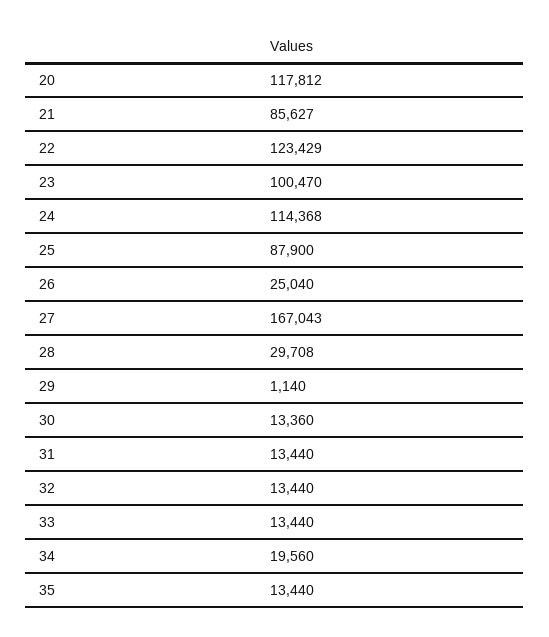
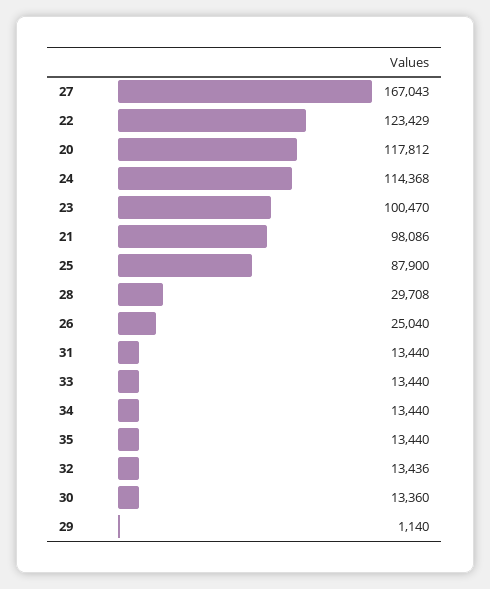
  {
    "20": 117812,
-   "21": 85627,
+   "21": 98086,
    "22": 123429,
    "23": 100470,
    "24": 114368,
    "25": 87900,
    "26": 25040,
    "27": 167043,
    "28": 29708,
    "29": 1140,
    "30": 13360,
    "31": 13440,
-   "32": 13440,
+   "32": 13436,
    "33": 13440,
-   "34": 19560,
+   "34": 13440,
    "35": 13440
  }

